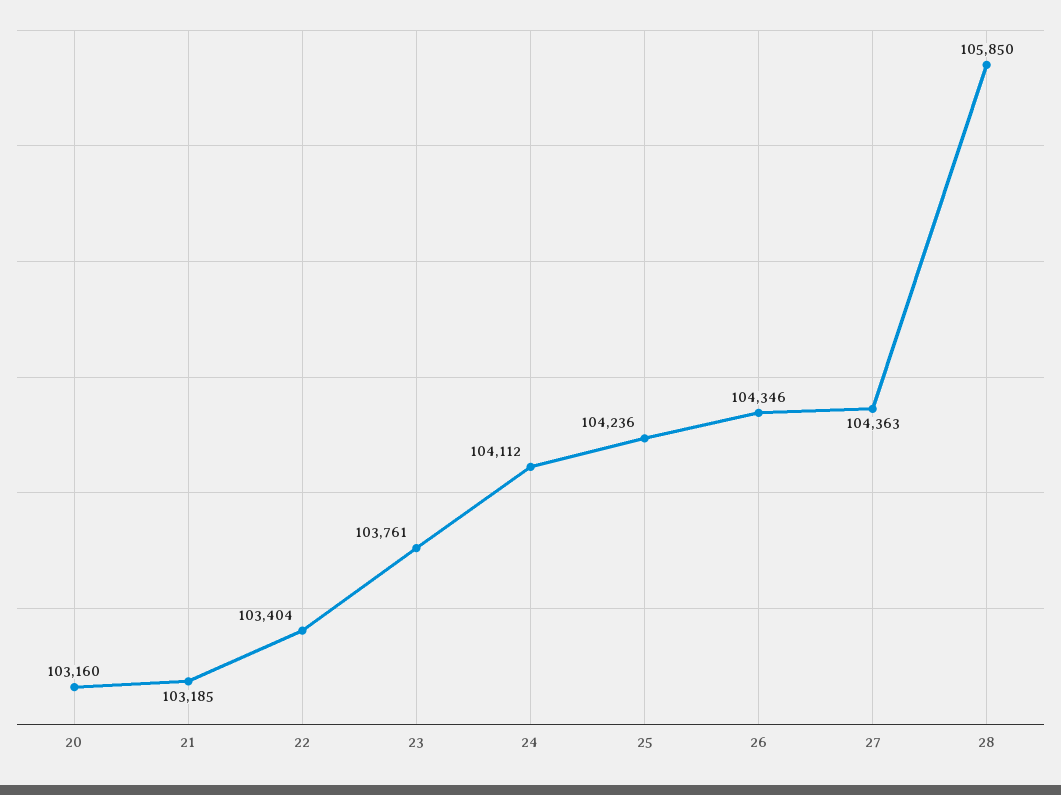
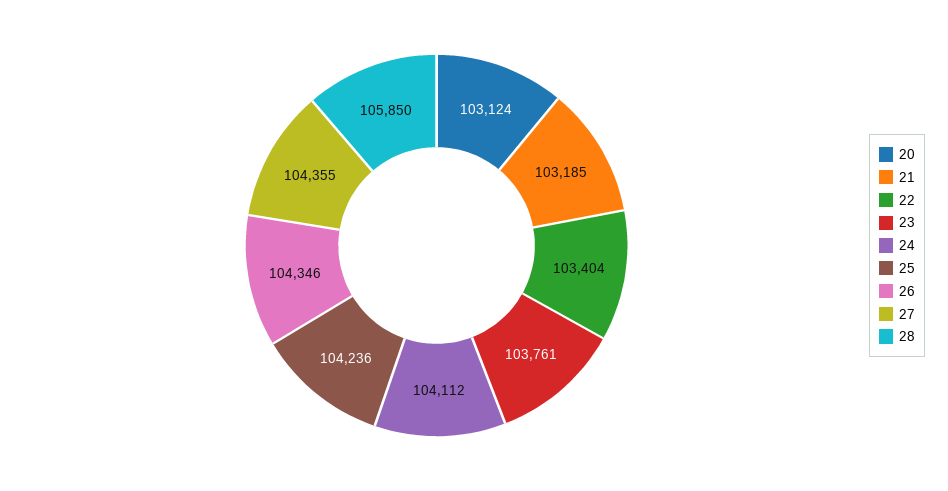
  {
-   "20": 103160,
+   "20": 103124,
    "21": 103185,
    "22": 103404,
    "23": 103761,
    "24": 104112,
    "25": 104236,
    "26": 104346,
-   "27": 104363,
+   "27": 104355,
    "28": 105850
  }

